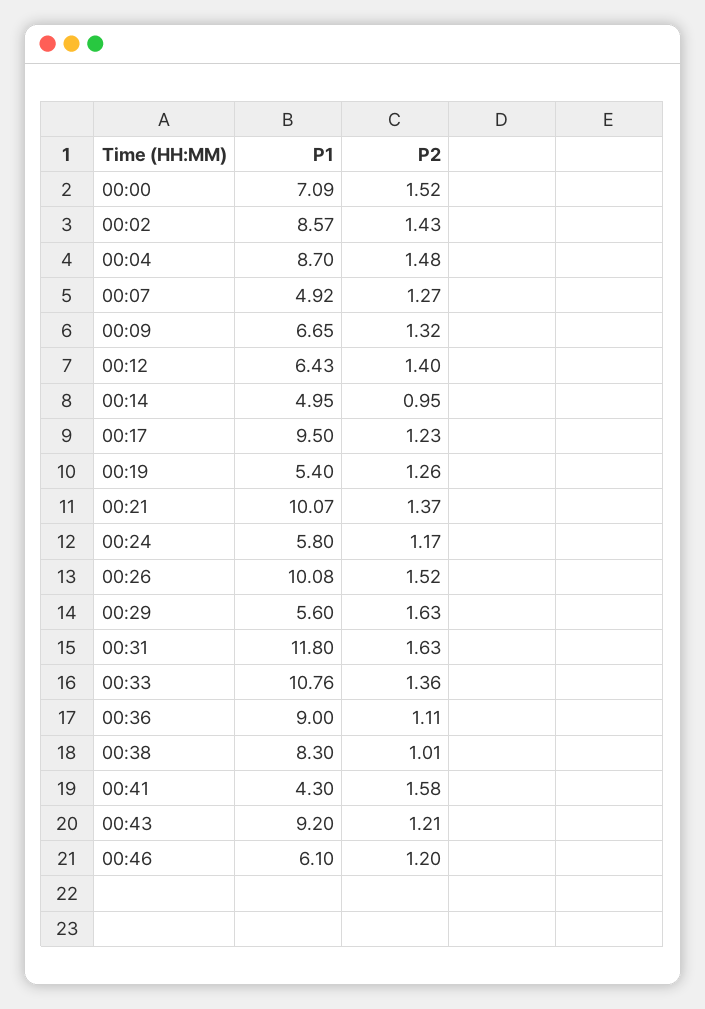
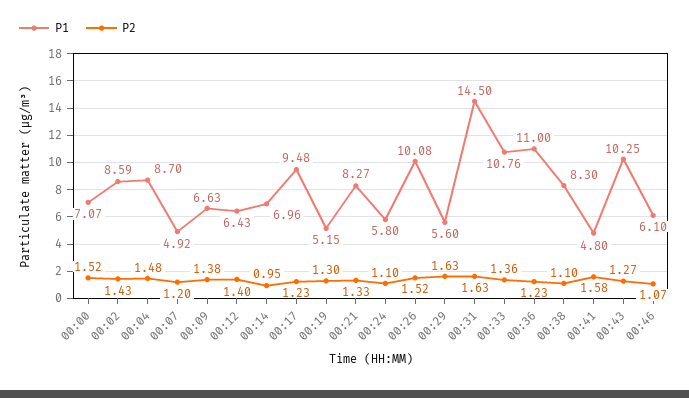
  {
    "P1": {
-     "00:00": 7.09,
+     "00:00": 7.07,
-     "00:02": 8.57,
+     "00:02": 8.59,
      "00:04": 8.7,
      "00:07": 4.92,
-     "00:09": 6.65,
+     "00:09": 6.63,
      "00:12": 6.43,
-     "00:14": 4.95,
+     "00:14": 6.96,
-     "00:17": 9.5,
+     "00:17": 9.48,
-     "00:19": 5.4,
+     "00:19": 5.15,
-     "00:21": 10.07,
+     "00:21": 8.27,
      "00:24": 5.8,
      "00:26": 10.08,
      "00:29": 5.6,
-     "00:31": 11.8,
+     "00:31": 14.5,
      "00:33": 10.76,
-     "00:36": 9,
+     "00:36": 11,
      "00:38": 8.3,
-     "00:41": 4.3,
+     "00:41": 4.8,
-     "00:43": 9.2,
+     "00:43": 10.25,
      "00:46": 6.1
    },
    "P2": {
      "00:00": 1.52,
      "00:02": 1.43,
      "00:04": 1.48,
-     "00:07": 1.27,
+     "00:07": 1.2,
-     "00:09": 1.32,
+     "00:09": 1.38,
      "00:12": 1.4,
      "00:14": 0.95,
      "00:17": 1.23,
-     "00:19": 1.26,
+     "00:19": 1.3,
-     "00:21": 1.37,
+     "00:21": 1.33,
-     "00:24": 1.17,
+     "00:24": 1.1,
      "00:26": 1.52,
      "00:29": 1.63,
      "00:31": 1.63,
      "00:33": 1.36,
-     "00:36": 1.11,
+     "00:36": 1.23,
-     "00:38": 1.01,
+     "00:38": 1.1,
      "00:41": 1.58,
-     "00:43": 1.21,
+     "00:43": 1.27,
-     "00:46": 1.2
+     "00:46": 1.07
    }
  }

